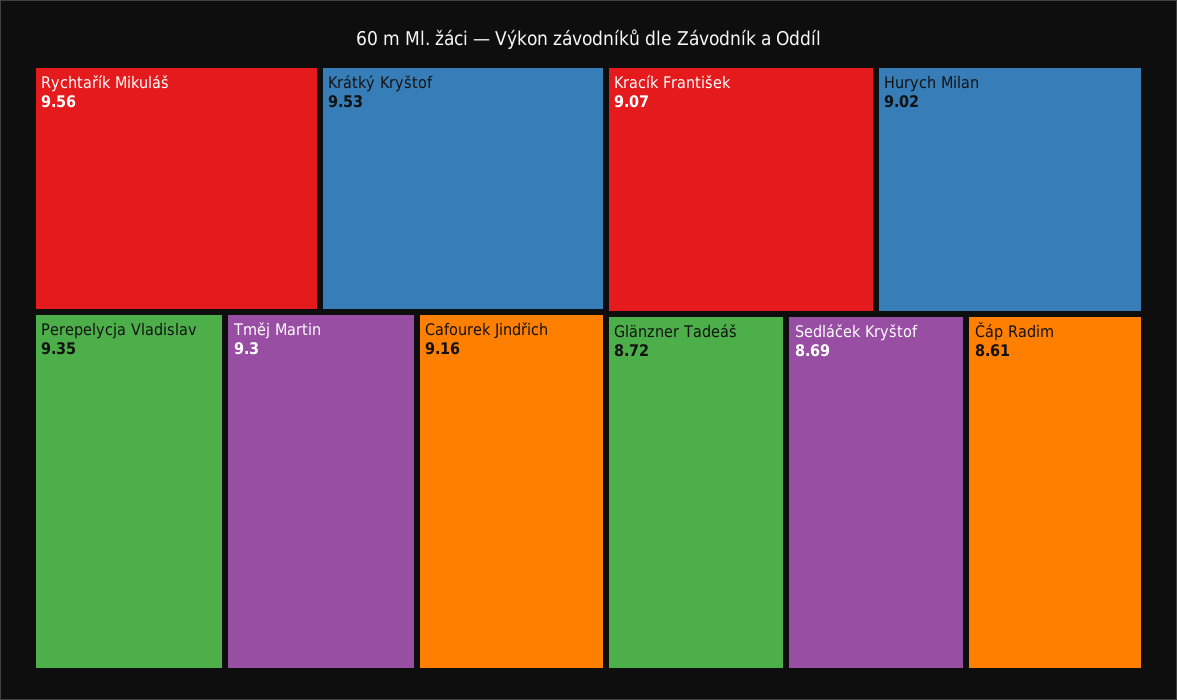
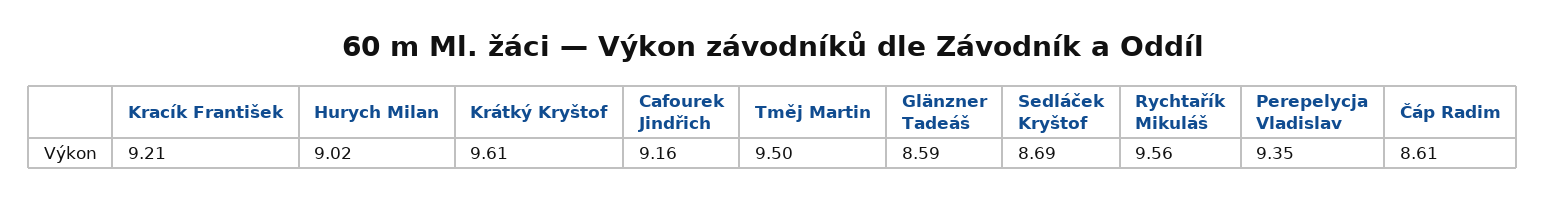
  {
    "Rychtařík Mikuláš": 9.56,
-   "Krátký Kryštof": 9.53,
+   "Krátký Kryštof": 9.61,
    "Perepelycja Vladislav": 9.35,
-   "Tměj Martin": 9.3,
+   "Tměj Martin": 9.5,
    "Cafourek Jindřich": 9.16,
-   "Kracík František": 9.07,
+   "Kracík František": 9.21,
    "Hurych Milan": 9.02,
-   "Glänzner Tadeáš": 8.72,
+   "Glänzner Tadeáš": 8.59,
    "Sedláček Kryštof": 8.69,
    "Čáp Radim": 8.61
  }

